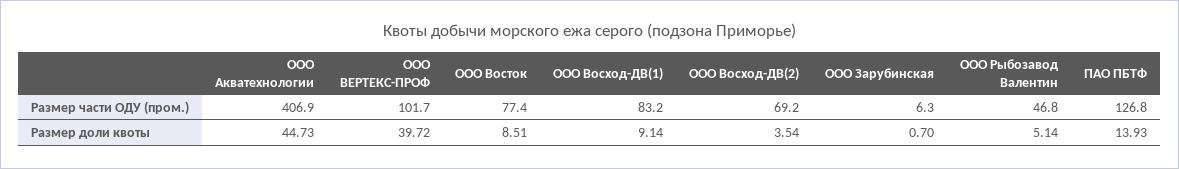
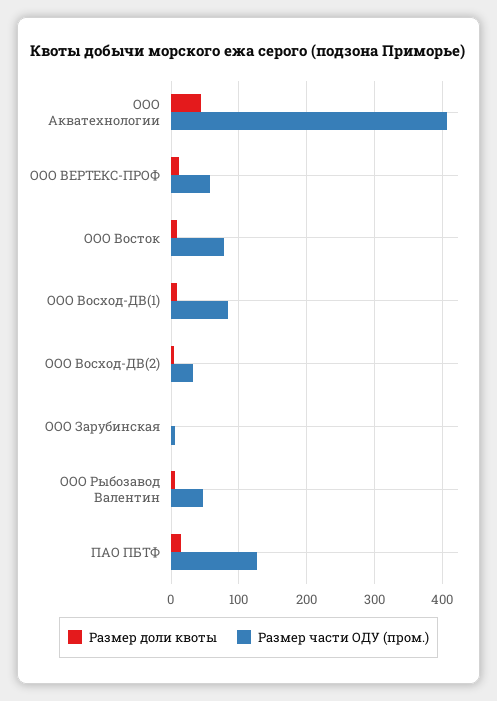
  {
    "Размер части ОДУ (пром.)": {
      "ООО Акватехнологии": 406.9,
-     "ООО ВЕРТЕКС-ПРОФ": 101.7,
+     "ООО ВЕРТЕКС-ПРОФ": 60,
      "ООО Восток": 77.4,
      "ООО Восход-ДВ(1)": 83.2,
-     "ООО Восход-ДВ(2)": 69.2,
+     "ООО Восход-ДВ(2)": 30,
      "ООО Зарубинская": 6.3,
      "ООО Рыбозавод Валентин": 46.8,
      "ПАО ПБТФ": 126.8
    },
    "Размер доли квоты": {
      "ООО Акватехнологии": 44.73,
-     "ООО ВЕРТЕКС-ПРОФ": 39.72,
+     "ООО ВЕРТЕКС-ПРОФ": 10,
      "ООО Восток": 8.51,
      "ООО Восход-ДВ(1)": 9.14,
      "ООО Восход-ДВ(2)": 3.54,
      "ООО Зарубинская": 0.7,
      "ООО Рыбозавод Валентин": 5.14,
      "ПАО ПБТФ": 13.93
    }
  }

